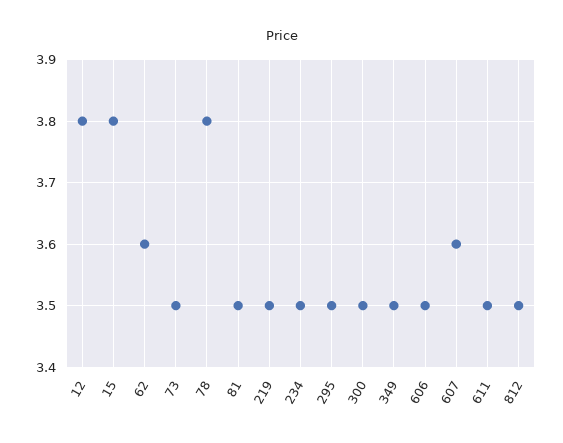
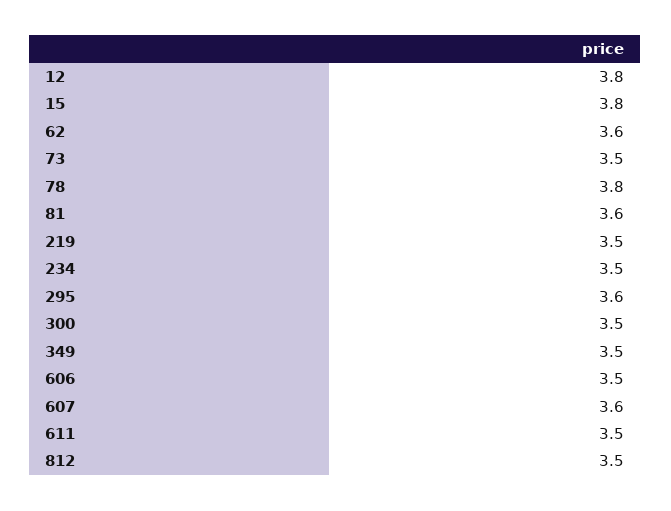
  {
    "12": 3.8,
    "15": 3.8,
    "62": 3.6,
    "73": 3.5,
    "78": 3.8,
-   "81": 3.5,
+   "81": 3.6,
    "219": 3.5,
    "234": 3.5,
-   "295": 3.5,
+   "295": 3.6,
    "300": 3.5,
    "349": 3.5,
    "606": 3.5,
    "607": 3.6,
    "611": 3.5,
    "812": 3.5
  }

